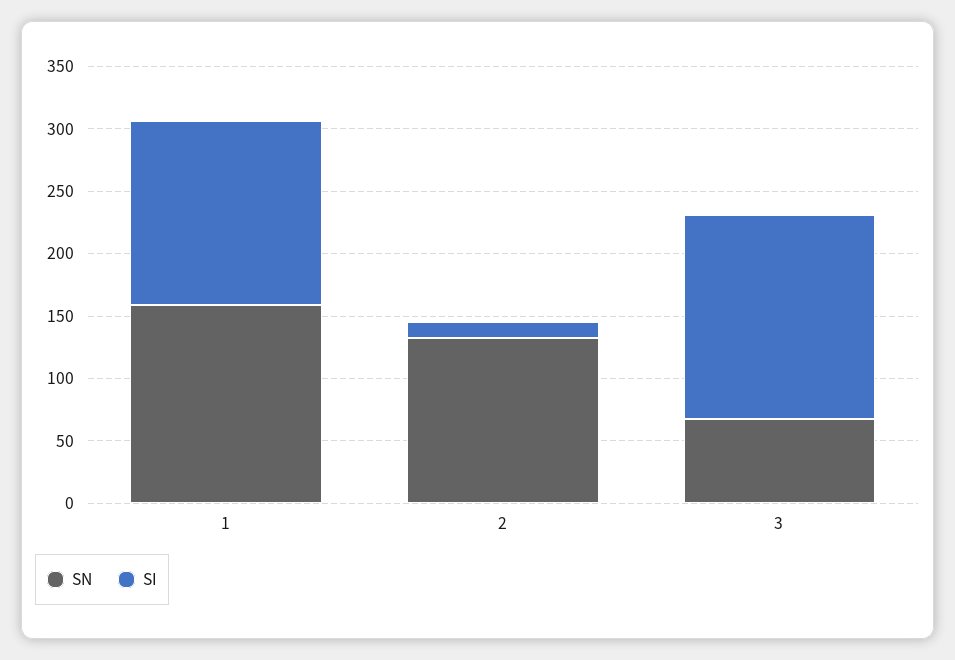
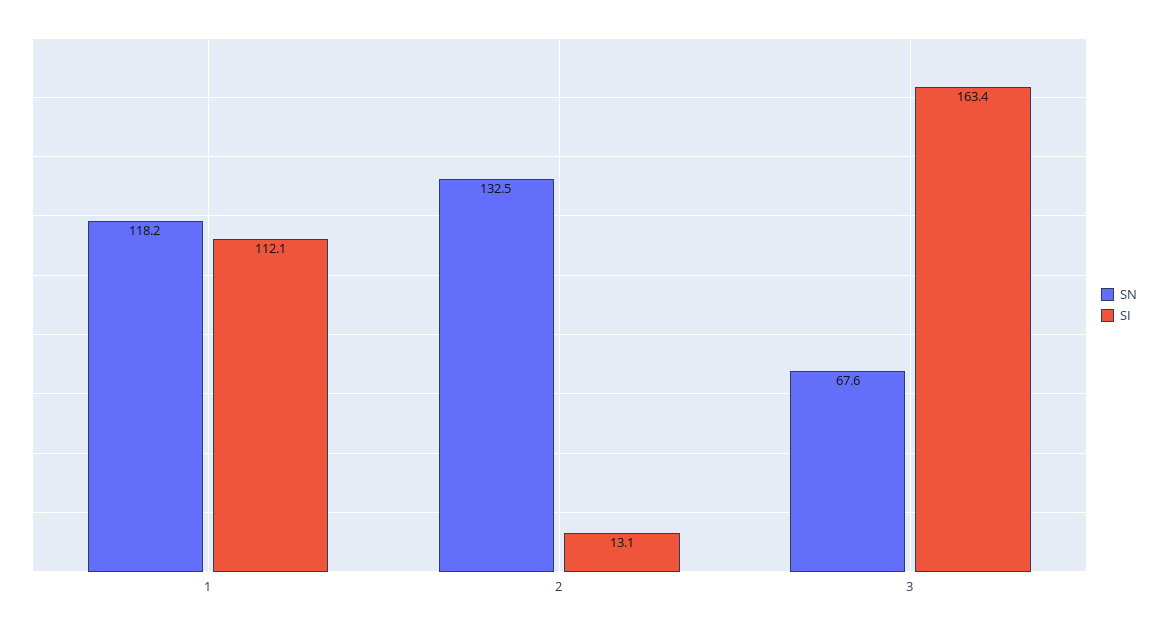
  {
    "SN": {
-     "1": 160,
+     "1": 118.2,
      "2": 132.5,
      "3": 67.6
    },
    "SI": {
-     "1": 150,
+     "1": 112.1,
      "2": 13.1,
      "3": 163.4
    }
  }

